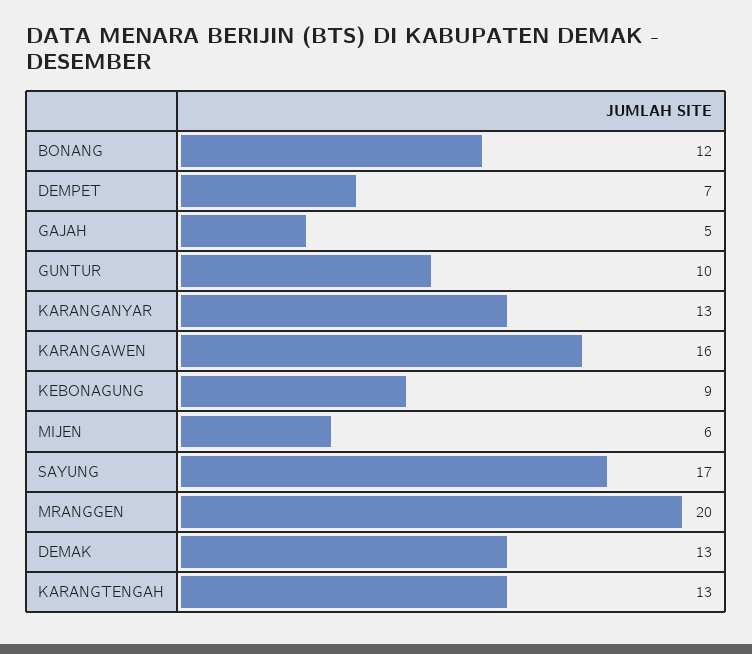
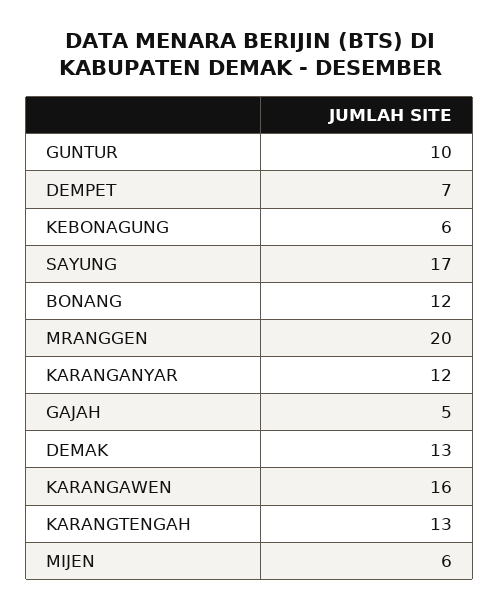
  {
    "BONANG": 12,
    "DEMPET": 7,
    "GAJAH": 5,
    "GUNTUR": 10,
-   "KARANGANYAR": 13,
+   "KARANGANYAR": 12,
    "KARANGAWEN": 16,
-   "KEBONAGUNG": 9,
+   "KEBONAGUNG": 6,
    "MIJEN": 6,
    "SAYUNG": 17,
    "MRANGGEN": 20,
    "DEMAK": 13,
    "KARANGTENGAH": 13
  }

